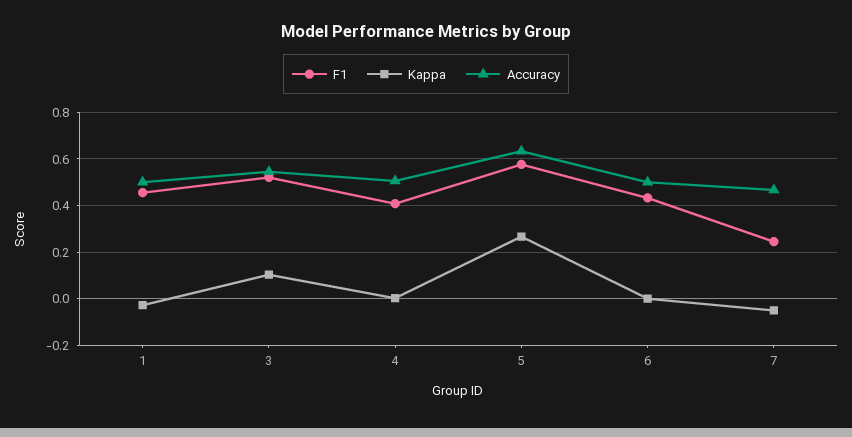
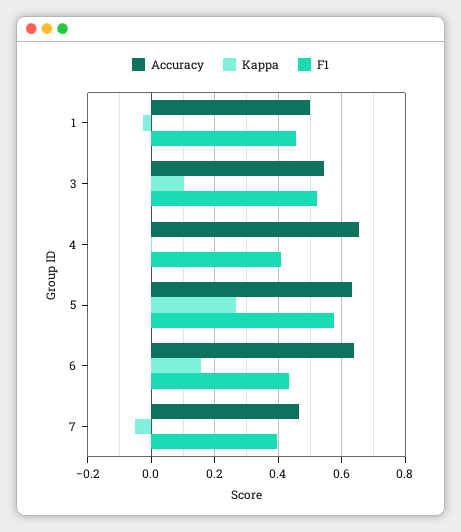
  {
    "F1": {
      "1": 0.46,
      "3": 0.52,
      "4": 0.4,
      "5": 0.58,
      "6": 0.44,
-     "7": 0.25
+     "7": 0.4
    },
    "Kappa": {
      "1": -0.02,
      "3": 0.1,
      "4": 0,
      "5": 0.26,
-     "6": 0,
+     "6": 0.16,
      "7": -0.06
    },
    "Accuracy": {
      "1": 0.5,
      "3": 0.54,
-     "4": 0.5,
+     "4": 0.66,
      "5": 0.64,
-     "6": 0.5,
+     "6": 0.64,
      "7": 0.46
    }
  }

